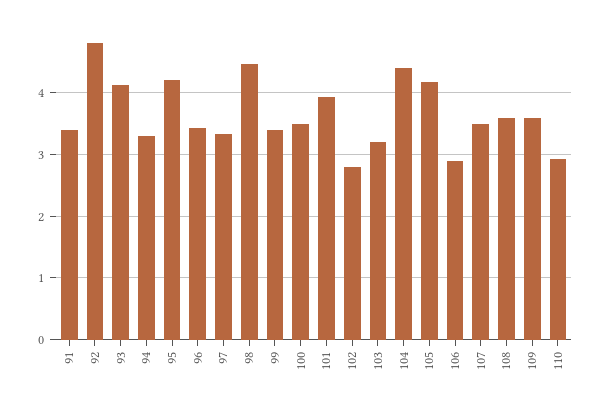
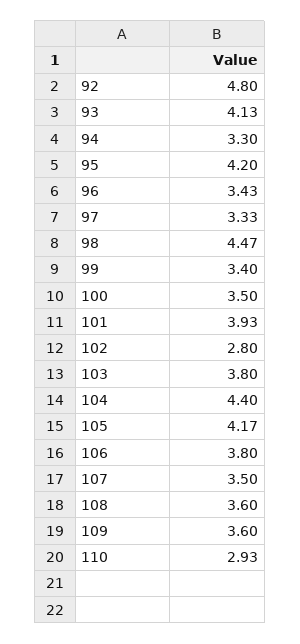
  {
-   "91": 3.4,
    "92": 4.8,
    "93": 4.13,
    "94": 3.3,
    "95": 4.2,
    "96": 3.43,
    "97": 3.33,
    "98": 4.47,
    "99": 3.4,
    "100": 3.5,
    "101": 3.93,
    "102": 2.8,
-   "103": 3.2,
+   "103": 3.8,
    "104": 4.4,
    "105": 4.17,
-   "106": 2.9,
+   "106": 3.8,
    "107": 3.5,
    "108": 3.6,
    "109": 3.6,
    "110": 2.93
  }

